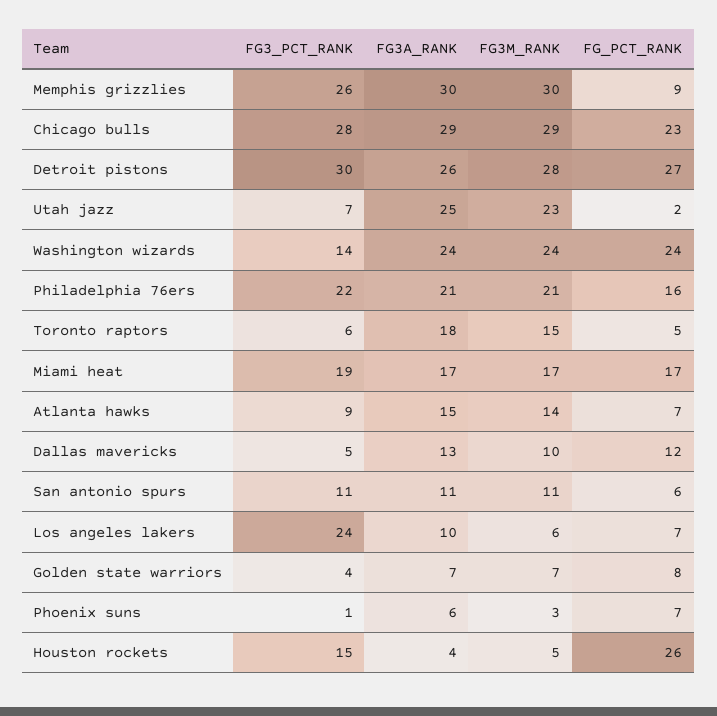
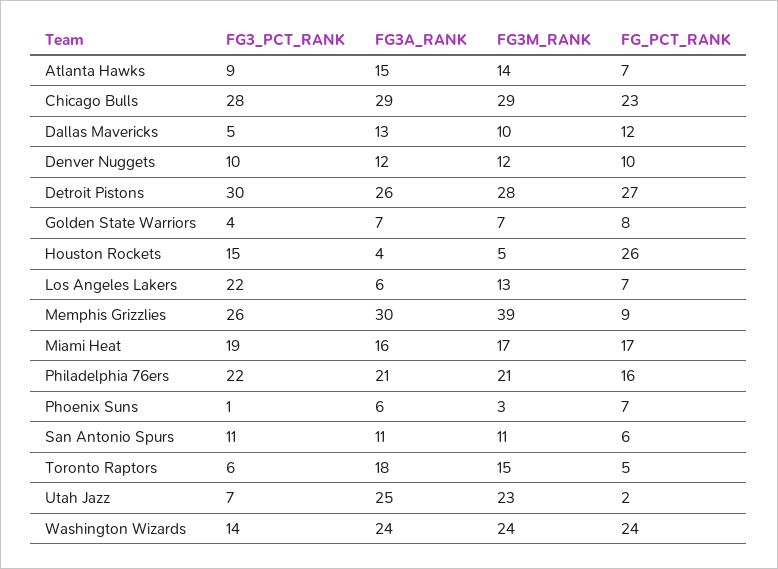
  {
    "FG3_PCT_RANK": {
      "Memphis grizzlies": 26,
      "Chicago bulls": 28,
      "Detroit pistons": 30,
      "Utah jazz": 7,
      "Washington wizards": 14,
      "Philadelphia 76ers": 22,
      "Toronto raptors": 6,
      "Miami heat": 19,
      "Atlanta hawks": 9,
      "Dallas mavericks": 5,
      "San antonio spurs": 11,
-     "Los angeles lakers": 24,
+     "Los angeles lakers": 22,
      "Golden state warriors": 4,
      "Phoenix suns": 1,
-     "Houston rockets": 15
+     "Houston rockets": 15,
+     "Denver Nuggets": 10
    },
    "FG3A_RANK": {
      "Memphis grizzlies": 30,
      "Chicago bulls": 29,
      "Detroit pistons": 26,
      "Utah jazz": 25,
      "Washington wizards": 24,
      "Philadelphia 76ers": 21,
      "Toronto raptors": 18,
-     "Miami heat": 17,
+     "Miami heat": 16,
      "Atlanta hawks": 15,
      "Dallas mavericks": 13,
      "San antonio spurs": 11,
-     "Los angeles lakers": 10,
+     "Los angeles lakers": 6,
      "Golden state warriors": 7,
      "Phoenix suns": 6,
-     "Houston rockets": 4
+     "Houston rockets": 4,
+     "Denver Nuggets": 12
    },
    "FG3M_RANK": {
-     "Memphis grizzlies": 30,
+     "Memphis grizzlies": 39,
      "Chicago bulls": 29,
      "Detroit pistons": 28,
      "Utah jazz": 23,
      "Washington wizards": 24,
      "Philadelphia 76ers": 21,
      "Toronto raptors": 15,
      "Miami heat": 17,
      "Atlanta hawks": 14,
      "Dallas mavericks": 10,
      "San antonio spurs": 11,
-     "Los angeles lakers": 6,
+     "Los angeles lakers": 13,
      "Golden state warriors": 7,
      "Phoenix suns": 3,
-     "Houston rockets": 5
+     "Houston rockets": 5,
+     "Denver Nuggets": 12
    },
    "FG_PCT_RANK": {
      "Memphis grizzlies": 9,
      "Chicago bulls": 23,
      "Detroit pistons": 27,
      "Utah jazz": 2,
      "Washington wizards": 24,
      "Philadelphia 76ers": 16,
      "Toronto raptors": 5,
      "Miami heat": 17,
      "Atlanta hawks": 7,
      "Dallas mavericks": 12,
      "San antonio spurs": 6,
      "Los angeles lakers": 7,
      "Golden state warriors": 8,
      "Phoenix suns": 7,
-     "Houston rockets": 26
+     "Houston rockets": 26,
+     "Denver Nuggets": 10
    }
  }

